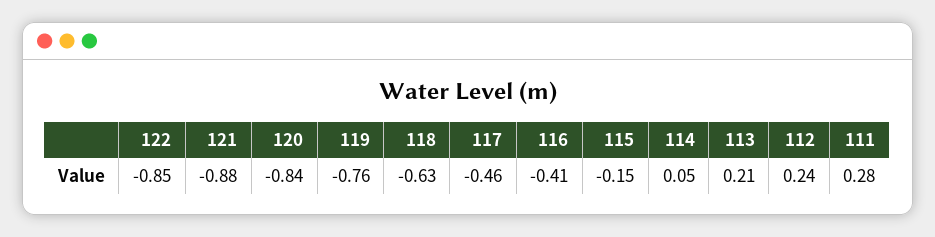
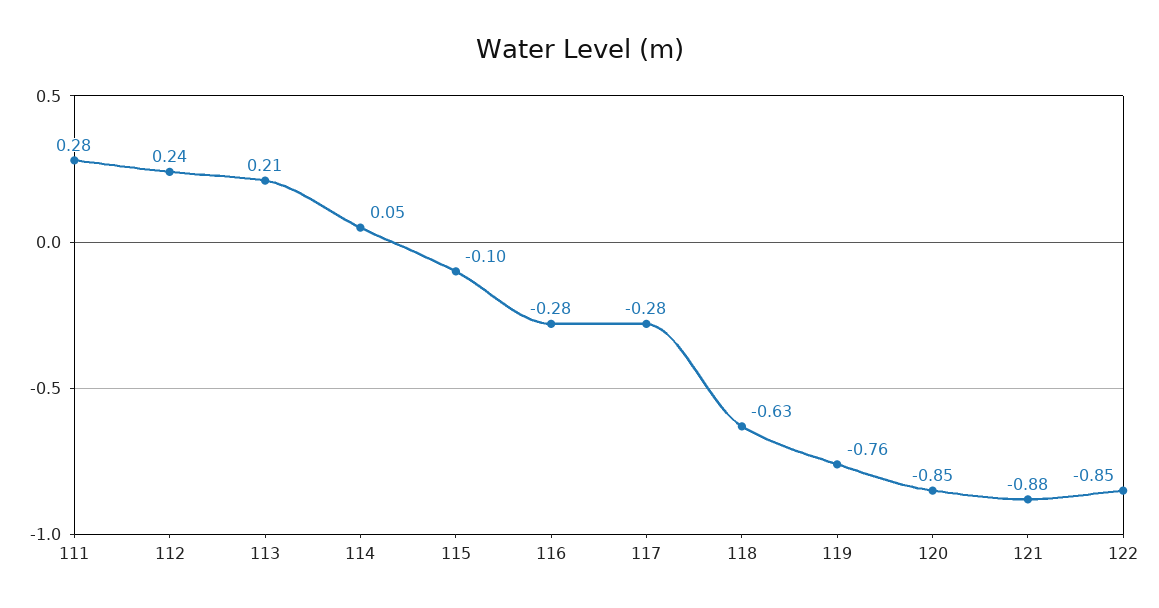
  {
    "122": -0.85,
    "121": -0.88,
-   "120": -0.84,
+   "120": -0.85,
    "119": -0.76,
    "118": -0.63,
-   "117": -0.46,
+   "117": -0.28,
-   "116": -0.41,
+   "116": -0.28,
-   "115": -0.15,
+   "115": -0.1,
    "114": 0.05,
    "113": 0.21,
    "112": 0.24,
    "111": 0.28
  }

